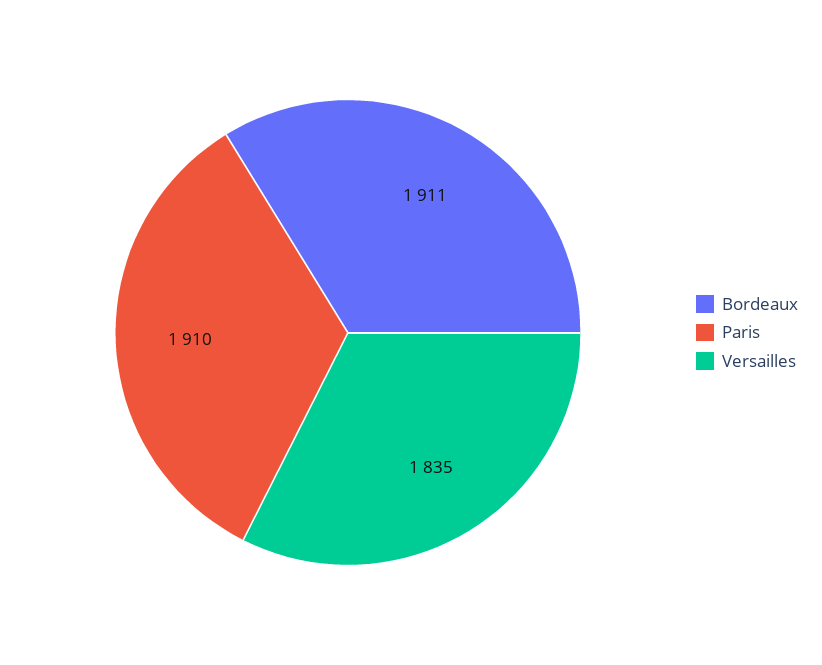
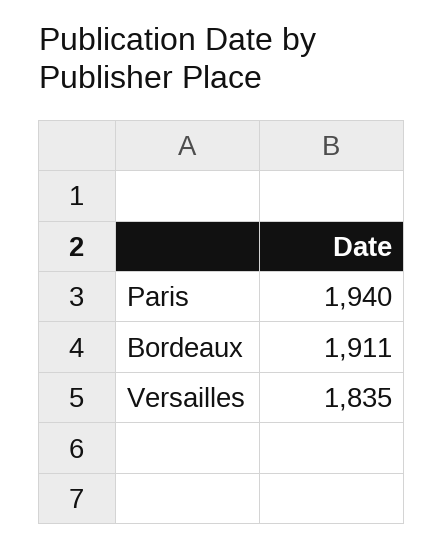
  {
    "Bordeaux": 1911,
-   "Paris": 1910,
+   "Paris": 1940,
    "Versailles": 1835
  }

